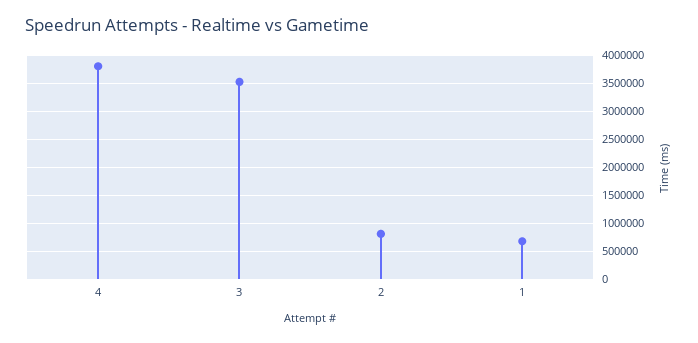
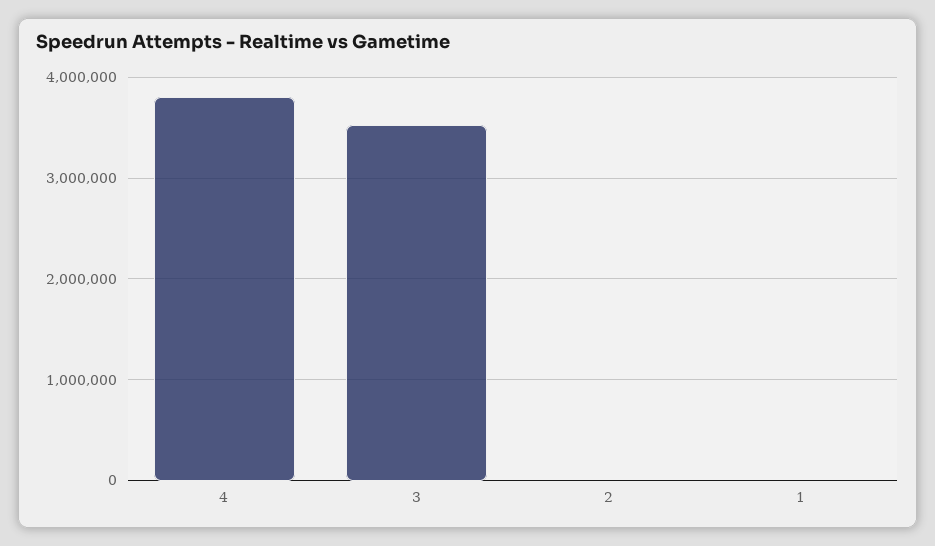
  {
    "4": 3800000,
    "3": 3500000,
-   "2": 750000,
+   "2": 0,
-   "1": 750000
+   "1": 0
  }

